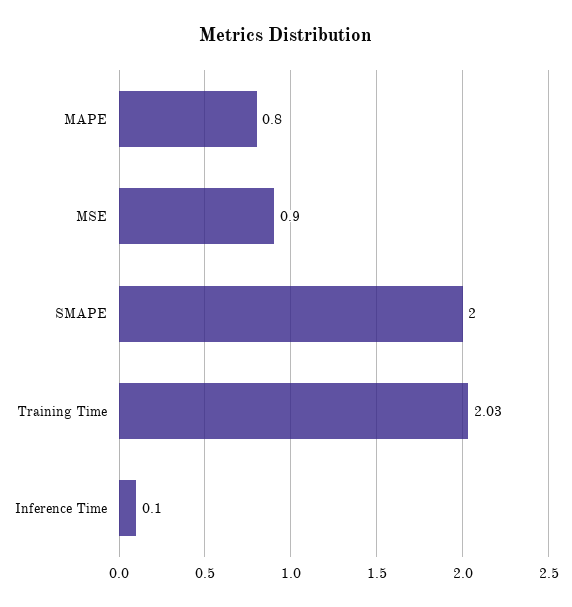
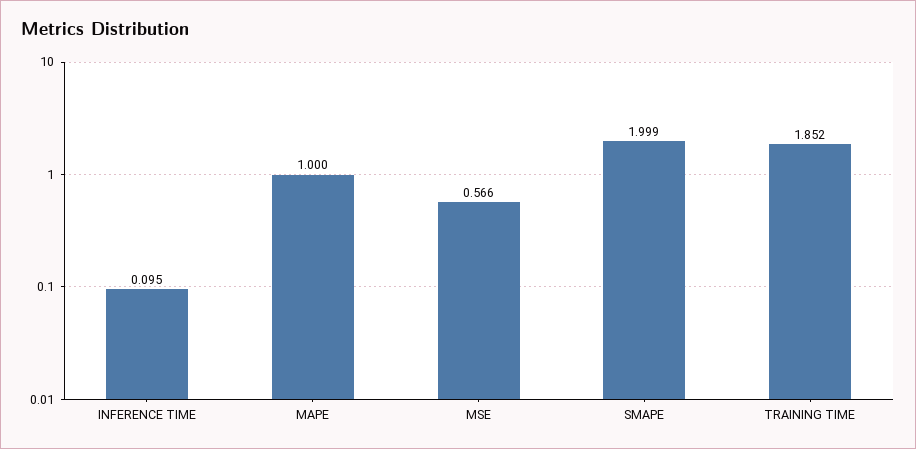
  {
-   "MAPE": 0.8,
+   "MAPE": 1,
-   "MSE": 0.9,
+   "MSE": 0.566,
    "SMAPE": 1.999,
-   "Training Time": 2.03,
+   "Training Time": 1.852,
    "Inference Time": 0.095
  }

